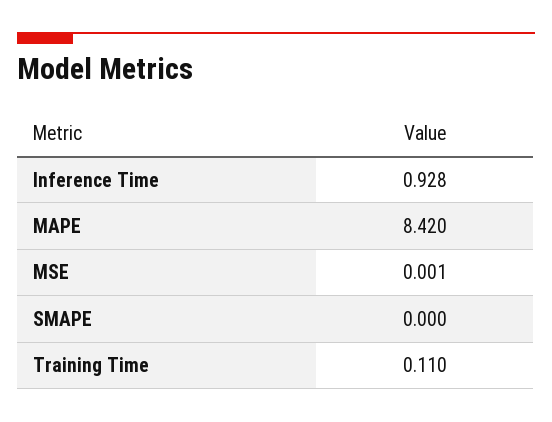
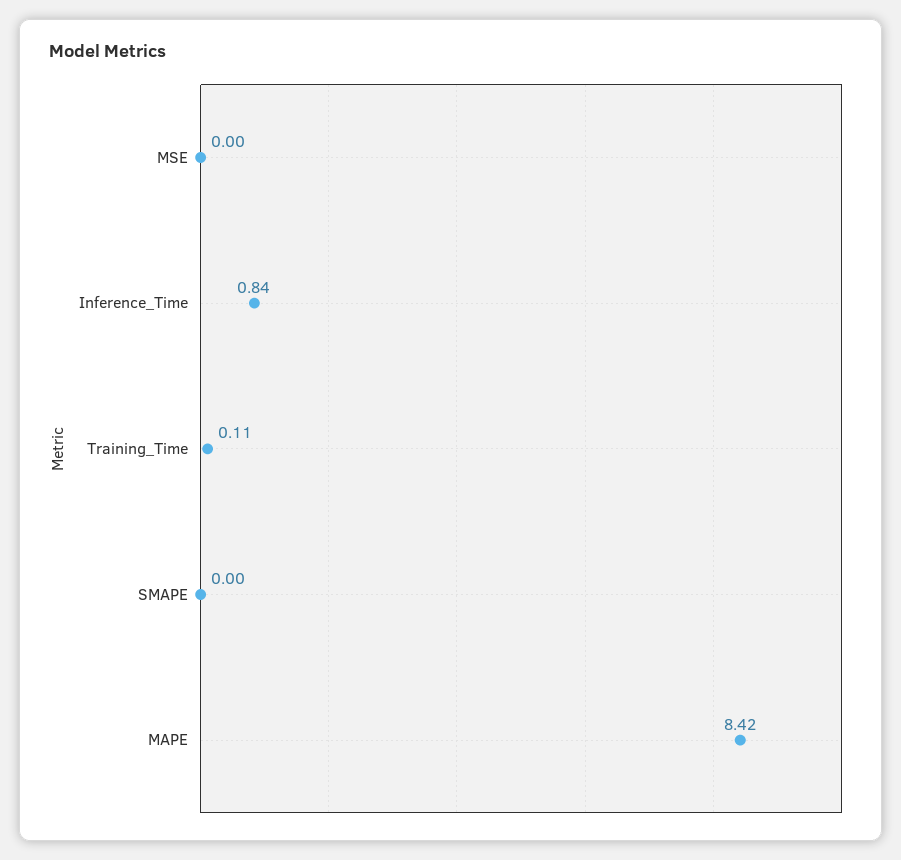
  {
-   "Inference Time": 0.928,
+   "Inference Time": 0.84,
    "MAPE": 8.42,
    "MSE": 0.001,
    "SMAPE": 0,
    "Training Time": 0.11
  }

